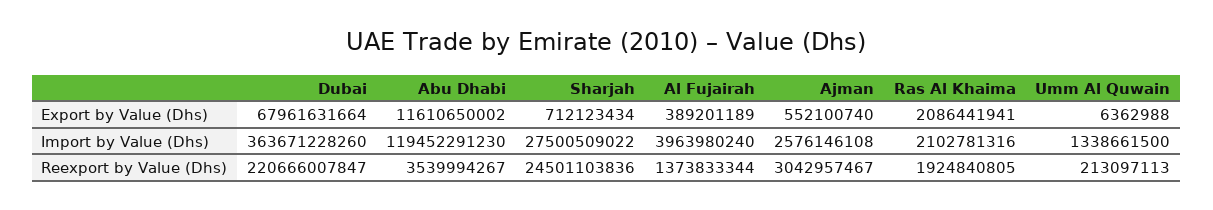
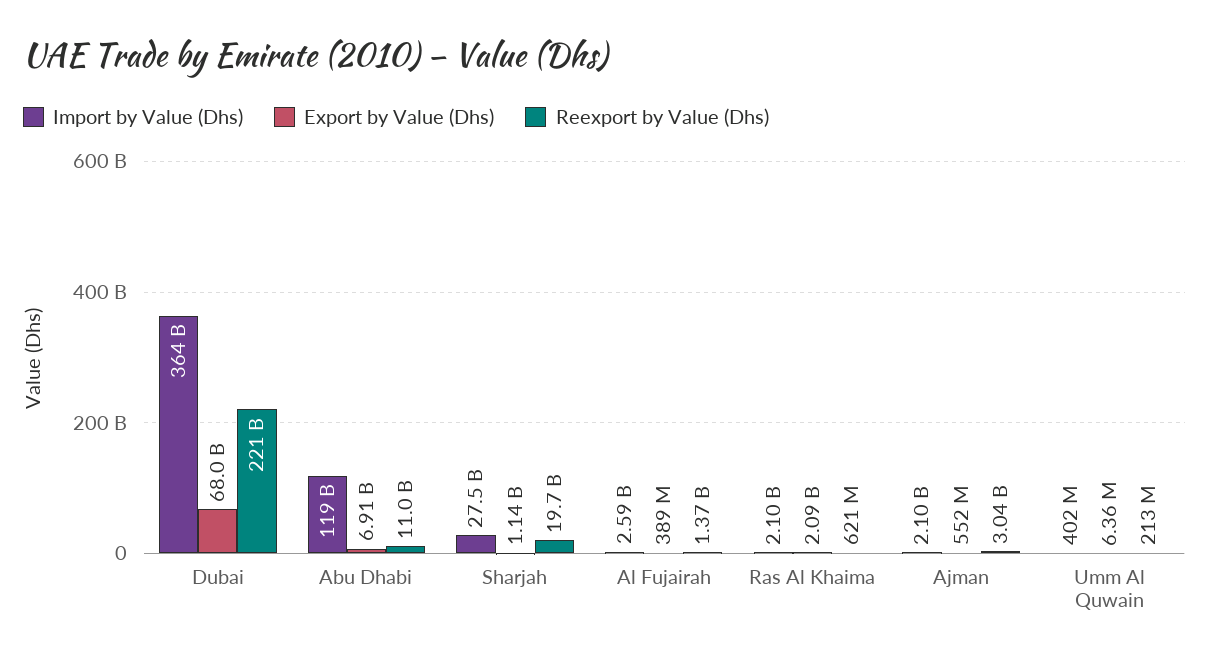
  {
    "Export by Value (Dhs)": {
      "Dubai": 67961631664,
-     "Abu Dhabi": 11610650002,
+     "Abu Dhabi": 6910000000,
-     "Sharjah": 712123434,
+     "Sharjah": 1140000000,
      "Al Fujairah": 389201189,
      "Ajman": 552100740,
      "Ras Al Khaima": 2086441941,
      "Umm Al Quwain": 6362988
    },
    "Import by Value (Dhs)": {
      "Dubai": 363671228260,
      "Abu Dhabi": 119452291230,
      "Sharjah": 27500509022,
-     "Al Fujairah": 3963980240,
+     "Al Fujairah": 2590000000,
-     "Ajman": 2576146108,
+     "Ajman": 2100000000,
      "Ras Al Khaima": 2102781316,
-     "Umm Al Quwain": 1338661500
+     "Umm Al Quwain": 402000000
    },
    "Reexport by Value (Dhs)": {
      "Dubai": 220666007847,
-     "Abu Dhabi": 3539994267,
+     "Abu Dhabi": 11000000000,
-     "Sharjah": 24501103836,
+     "Sharjah": 19700000000,
      "Al Fujairah": 1373833344,
      "Ajman": 3042957467,
-     "Ras Al Khaima": 1924840805,
+     "Ras Al Khaima": 621000000,
      "Umm Al Quwain": 213097113
    }
  }

